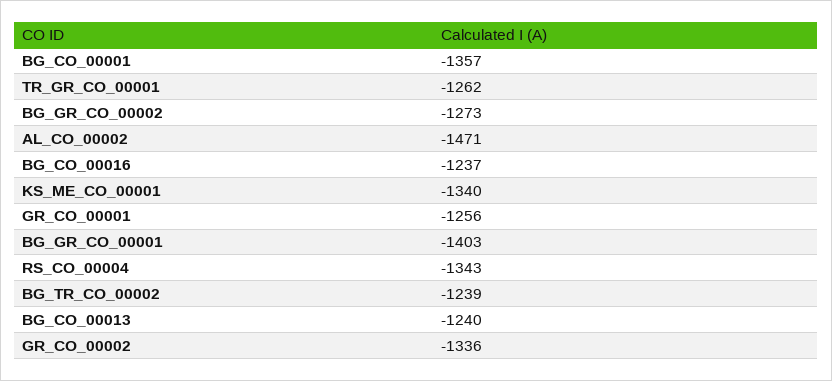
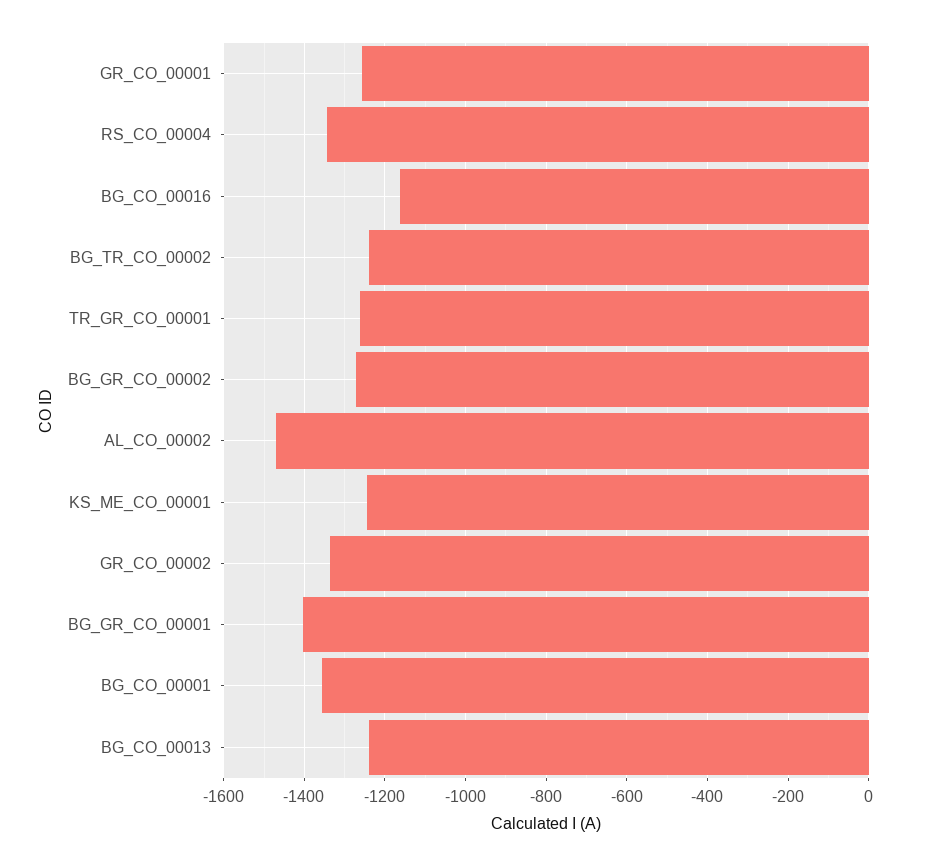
  {
    "BG_CO_00001": -1357,
    "TR_GR_CO_00001": -1262,
    "BG_GR_CO_00002": -1273,
    "AL_CO_00002": -1471,
-   "BG_CO_00016": -1237,
+   "BG_CO_00016": -1160,
-   "KS_ME_CO_00001": -1340,
+   "KS_ME_CO_00001": -1240,
    "GR_CO_00001": -1256,
    "BG_GR_CO_00001": -1403,
    "RS_CO_00004": -1343,
    "BG_TR_CO_00002": -1239,
    "BG_CO_00013": -1240,
    "GR_CO_00002": -1336
  }

